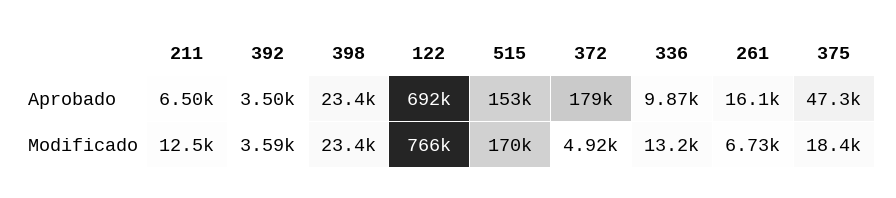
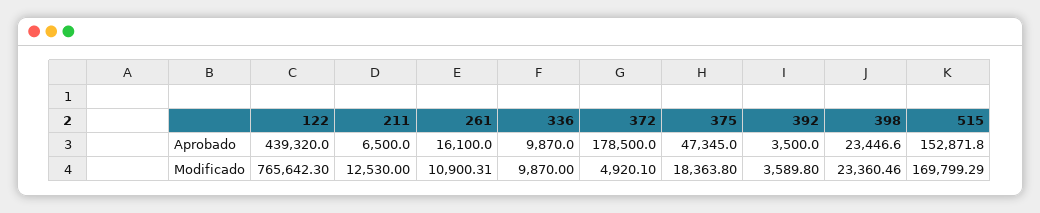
  {
    "211": {
      "Aprobado": 6500,
      "Modificado": 12530
    },
    "392": {
      "Aprobado": 3500,
      "Modificado": 3589.8
    },
    "398": {
      "Aprobado": 23446.6,
      "Modificado": 23360.46
    },
    "122": {
-     "Aprobado": 692000,
+     "Aprobado": 439320,
      "Modificado": 765642.3
    },
    "515": {
      "Aprobado": 152871.8,
      "Modificado": 169799.29
    },
    "372": {
      "Aprobado": 178500,
      "Modificado": 4920.1
    },
    "336": {
      "Aprobado": 9870,
-     "Modificado": 13200
+     "Modificado": 9870
    },
    "261": {
      "Aprobado": 16100,
-     "Modificado": 6730
+     "Modificado": 10900.31
    },
    "375": {
      "Aprobado": 47345,
      "Modificado": 18363.8
    }
  }

